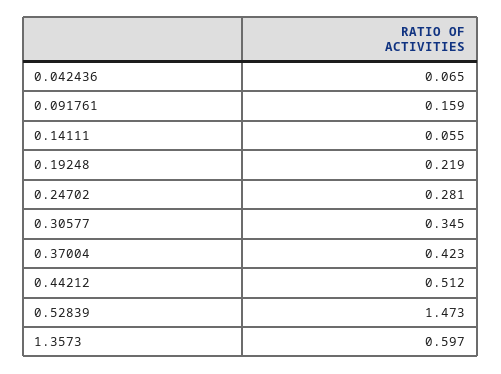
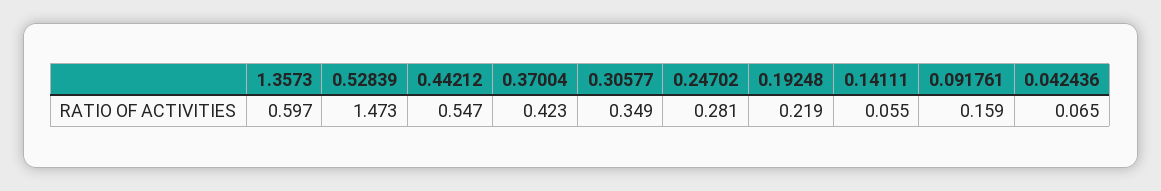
  {
    "0.042436": 0.065,
    "0.091761": 0.159,
    "0.14111": 0.055,
    "0.19248": 0.219,
    "0.24702": 0.281,
-   "0.30577": 0.345,
+   "0.30577": 0.349,
    "0.37004": 0.423,
-   "0.44212": 0.512,
+   "0.44212": 0.547,
    "0.52839": 1.473,
    "1.3573": 0.597
  }

